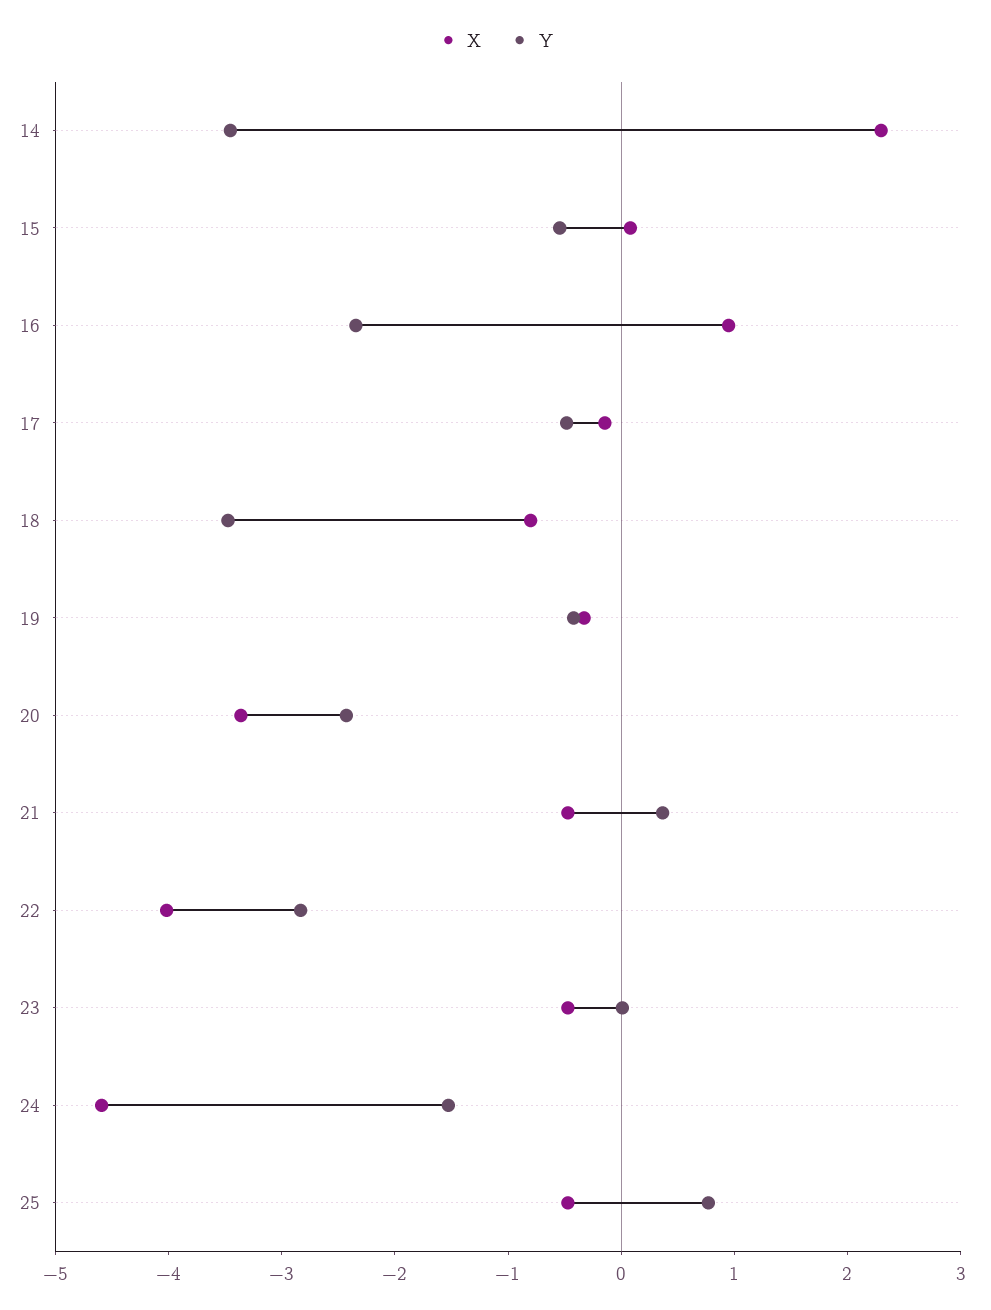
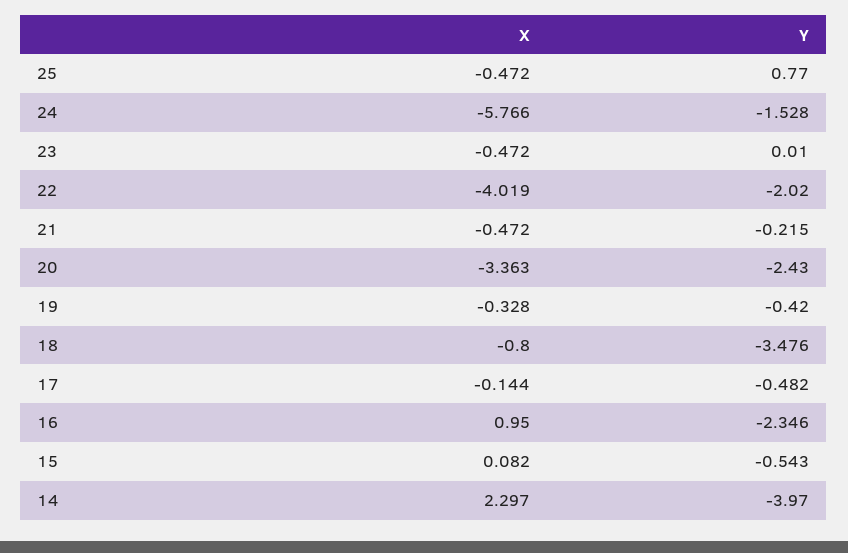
  {
    "X": {
      "14": 2.297,
      "15": 0.082,
      "16": 0.95,
      "17": -0.144,
      "18": -0.8,
      "19": -0.328,
      "20": -3.363,
      "21": -0.472,
      "22": -4.019,
      "23": -0.472,
-     "24": -4.6,
+     "24": -5.766,
      "25": -0.472
    },
    "Y": {
-     "14": -3.4,
+     "14": -3.97,
      "15": -0.543,
      "16": -2.346,
      "17": -0.482,
      "18": -3.476,
      "19": -0.42,
      "20": -2.43,
-     "21": 0.4,
+     "21": -0.215,
-     "22": -2.8,
+     "22": -2.02,
      "23": 0.01,
      "24": -1.528,
      "25": 0.77
    }
  }

